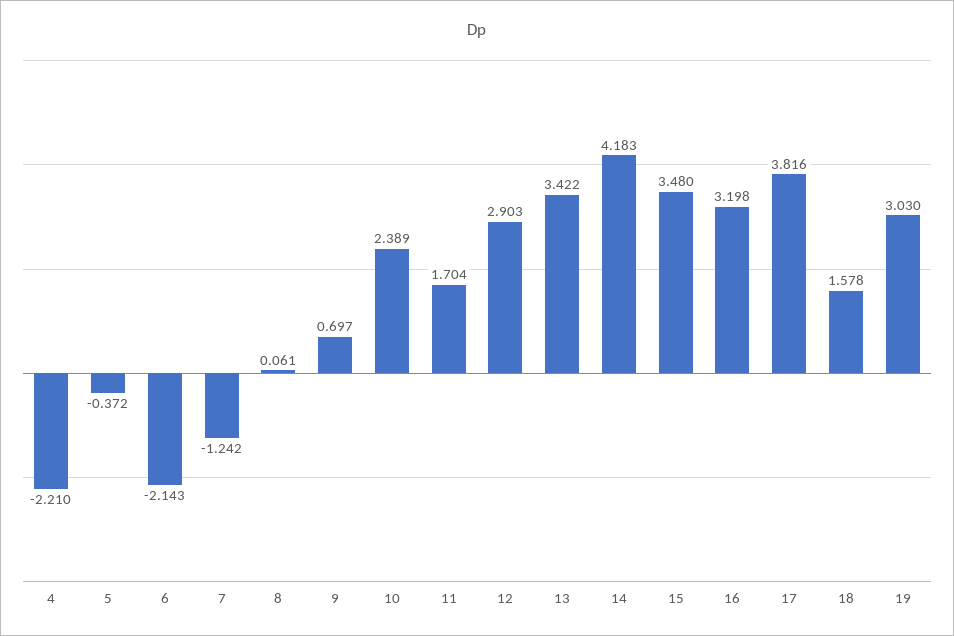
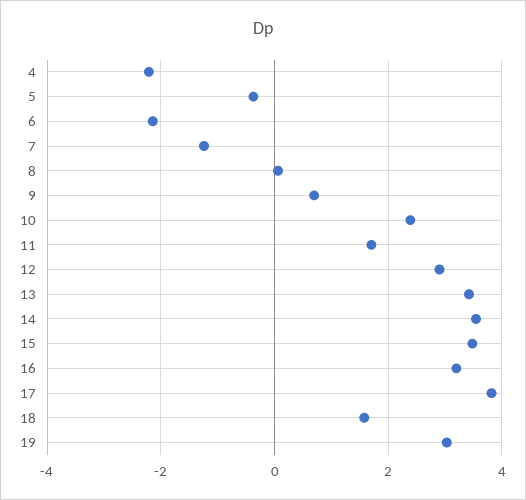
  {
    "4": -2.21,
    "5": -0.372,
    "6": -2.143,
    "7": -1.242,
    "8": 0.061,
    "9": 0.697,
    "10": 2.389,
    "11": 1.704,
    "12": 2.903,
    "13": 3.422,
-   "14": 4.183,
+   "14": 3.6,
    "15": 3.48,
    "16": 3.198,
    "17": 3.816,
    "18": 1.578,
    "19": 3.03
  }

